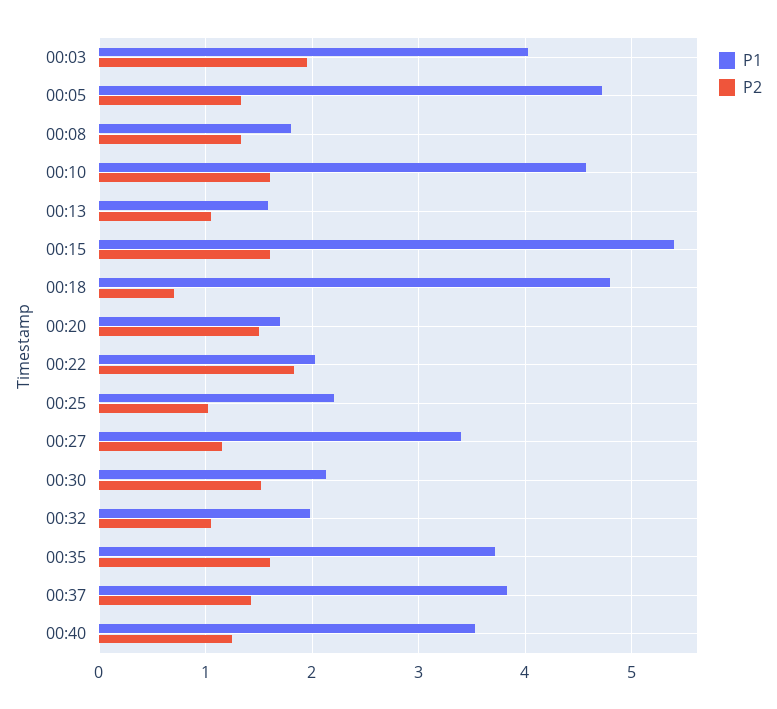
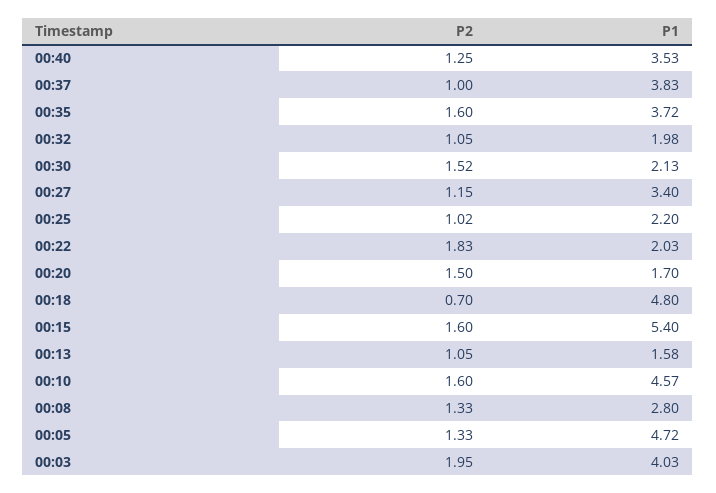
  {
    "P1": {
      "00:03": 4.03,
      "00:05": 4.72,
-     "00:08": 1.8,
+     "00:08": 2.8,
      "00:10": 4.57,
      "00:13": 1.58,
      "00:15": 5.4,
      "00:18": 4.8,
      "00:20": 1.7,
      "00:22": 2.03,
      "00:25": 2.2,
      "00:27": 3.4,
      "00:30": 2.13,
      "00:32": 1.98,
      "00:35": 3.72,
      "00:37": 3.83,
      "00:40": 3.53
    },
    "P2": {
      "00:03": 1.95,
      "00:05": 1.33,
      "00:08": 1.33,
      "00:10": 1.6,
      "00:13": 1.05,
      "00:15": 1.6,
      "00:18": 0.7,
      "00:20": 1.5,
      "00:22": 1.83,
      "00:25": 1.02,
      "00:27": 1.15,
      "00:30": 1.52,
      "00:32": 1.05,
      "00:35": 1.6,
-     "00:37": 1.4,
+     "00:37": 1,
      "00:40": 1.25
    }
  }

